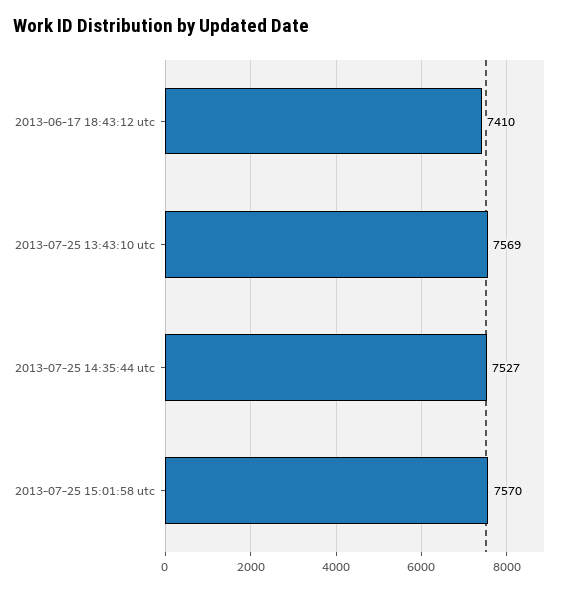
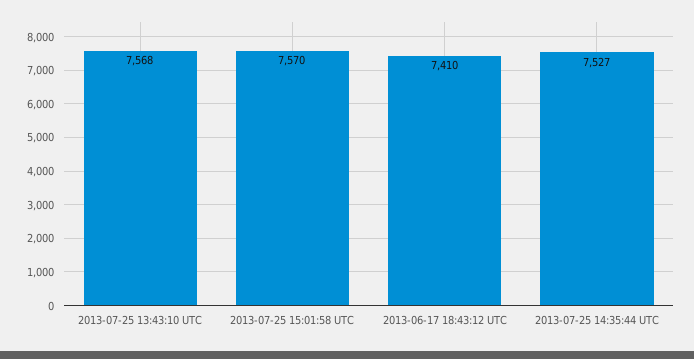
  {
    "2013-06-17 18:43:12 utc": 7410,
-   "2013-07-25 13:43:10 utc": 7569,
+   "2013-07-25 13:43:10 utc": 7568,
    "2013-07-25 14:35:44 utc": 7527,
    "2013-07-25 15:01:58 utc": 7570
  }

